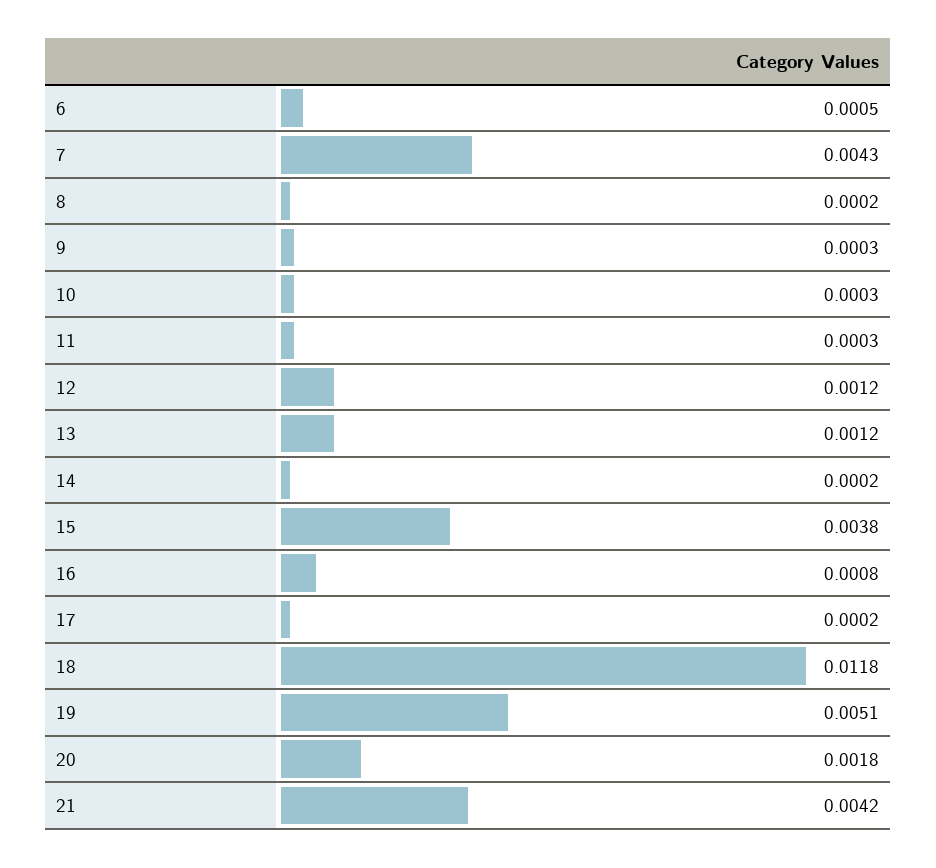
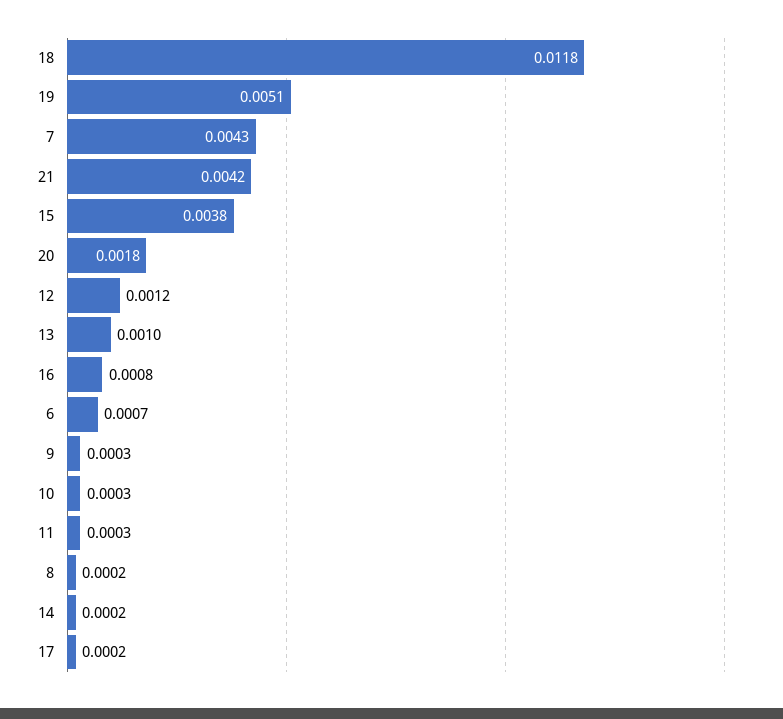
  {
-   "6": 0.0005,
+   "6": 0.0007,
    "7": 0.0043,
    "8": 0.0002,
    "9": 0.0003,
    "10": 0.0003,
    "11": 0.0003,
    "12": 0.0012,
-   "13": 0.0012,
+   "13": 0.001,
    "14": 0.0002,
    "15": 0.0038,
    "16": 0.0008,
    "17": 0.0002,
    "18": 0.0118,
    "19": 0.0051,
    "20": 0.0018,
    "21": 0.0042
  }

